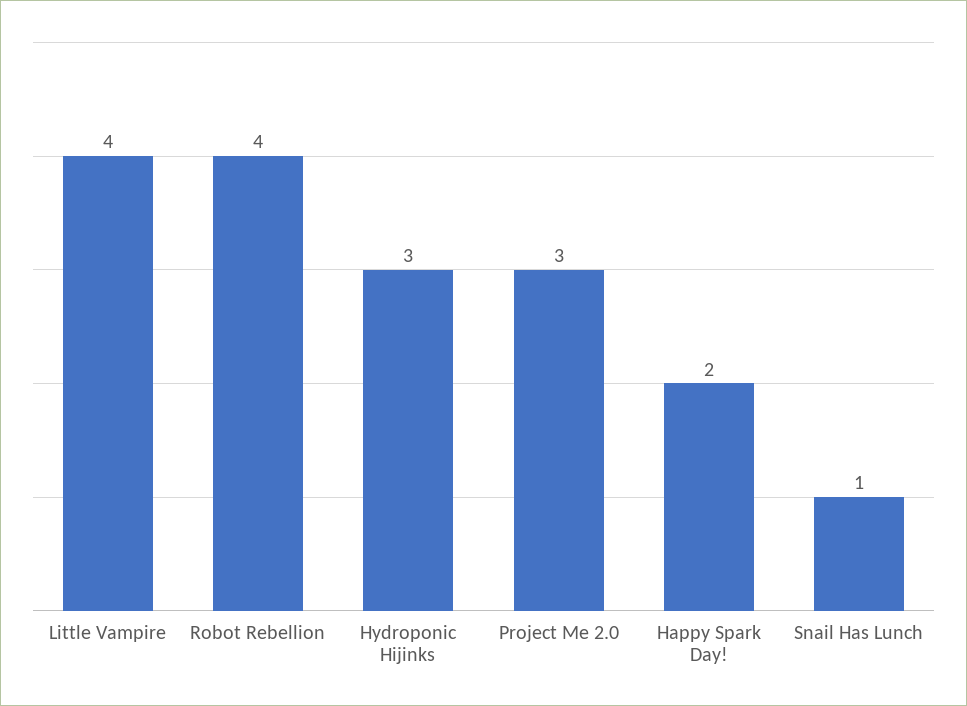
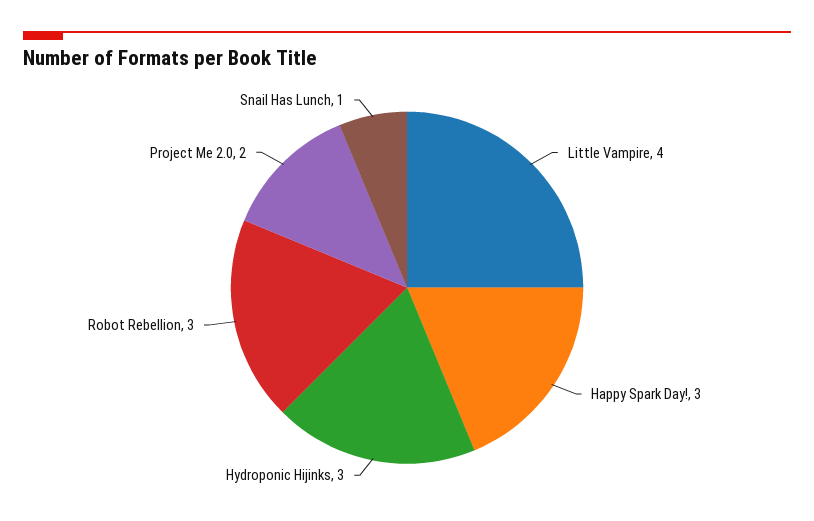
  {
    "Little Vampire": 4,
-   "Robot Rebellion": 4,
+   "Robot Rebellion": 3,
    "Hydroponic Hijinks": 3,
-   "Project Me 2.0": 3,
+   "Project Me 2.0": 2,
-   "Happy Spark Day!": 2,
+   "Happy Spark Day!": 3,
    "Snail Has Lunch": 1
  }

